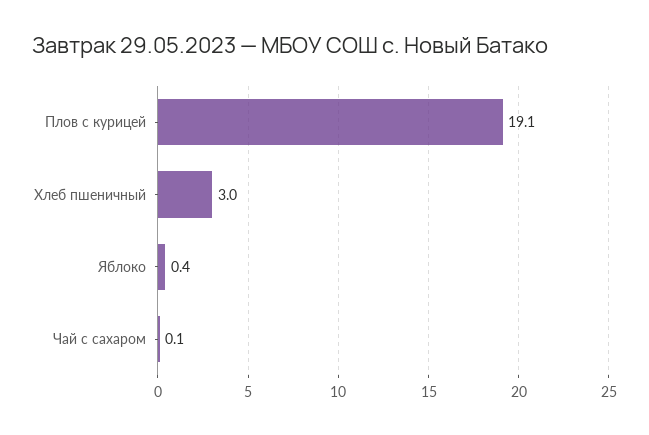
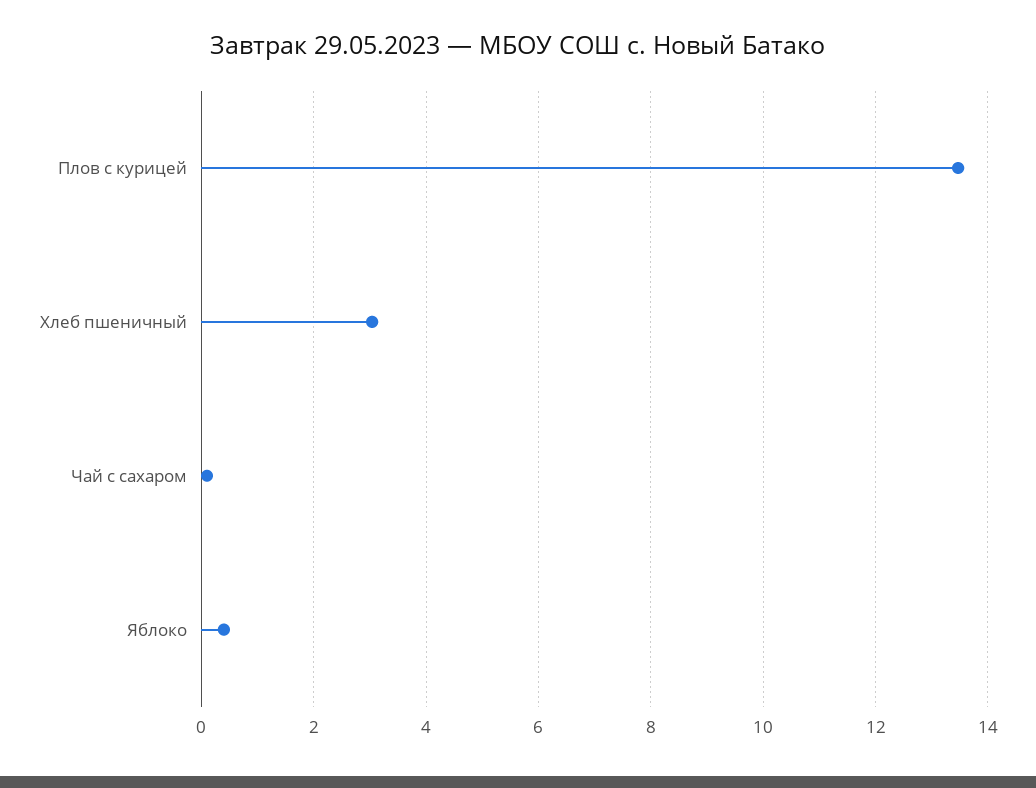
  {
-   "Плов с курицей": 19.1,
+   "Плов с курицей": 13.4,
    "Хлеб пшеничный": 3,
    "Яблоко": 0.4,
    "Чай с сахаром": 0.1
  }

